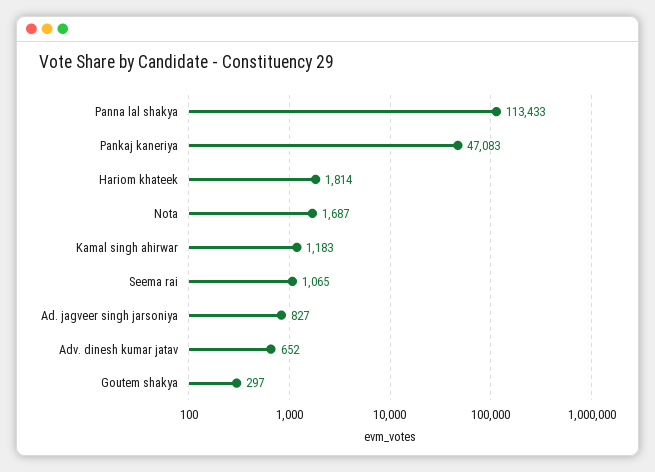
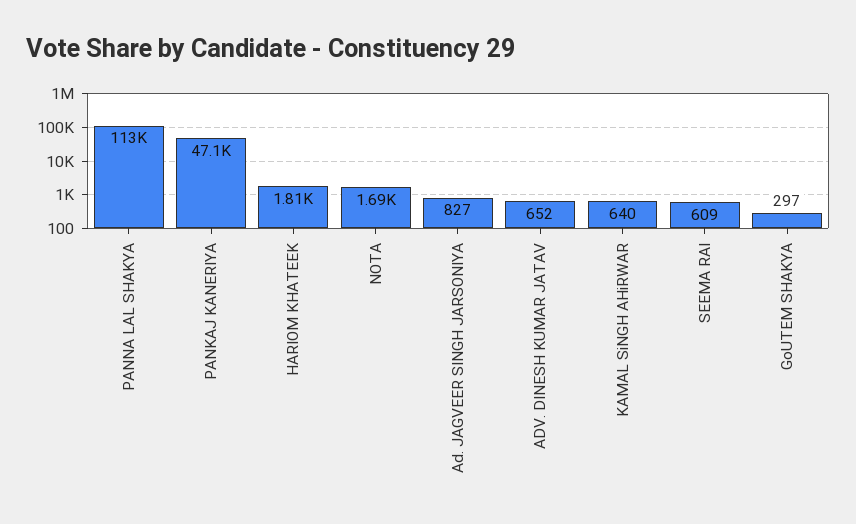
  {
    "Panna lal shakya": 113433,
    "Pankaj kaneriya": 47083,
    "Hariom khateek": 1814,
    "Nota": 1687,
-   "Kamal singh ahirwar": 1183,
+   "Kamal singh ahirwar": 640,
-   "Seema rai": 1065,
+   "Seema rai": 609,
    "Ad. jagveer singh jarsoniya": 827,
    "Adv. dinesh kumar jatav": 652,
    "Goutem shakya": 297
  }

